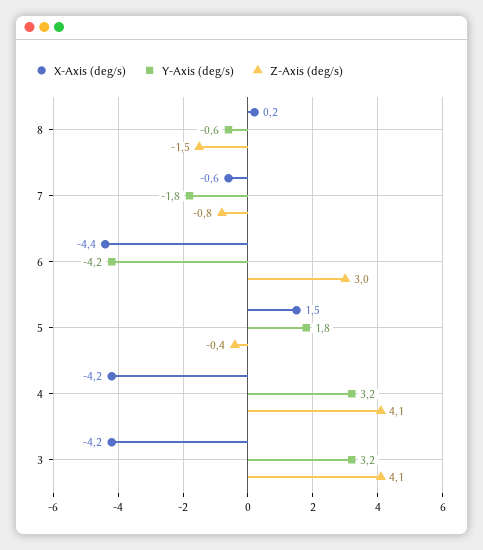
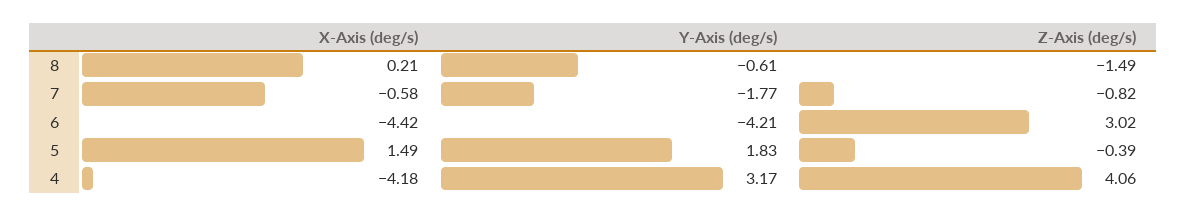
  {
    "X-Axis (deg/s)": {
      "8": 0.21,
      "7": -0.58,
      "6": -4.42,
      "5": 1.49,
-     "4": -4.18,
+     "4": -4.18
-     "3": -4.2
    },
    "Y-Axis (deg/s)": {
      "8": -0.61,
      "7": -1.77,
      "6": -4.21,
      "5": 1.83,
-     "4": 3.17,
+     "4": 3.17
-     "3": 3.2
    },
    "Z-Axis (deg/s)": {
      "8": -1.49,
      "7": -0.82,
      "6": 3.02,
      "5": -0.39,
-     "4": 4.06,
+     "4": 4.06
-     "3": 4.1
    }
  }

